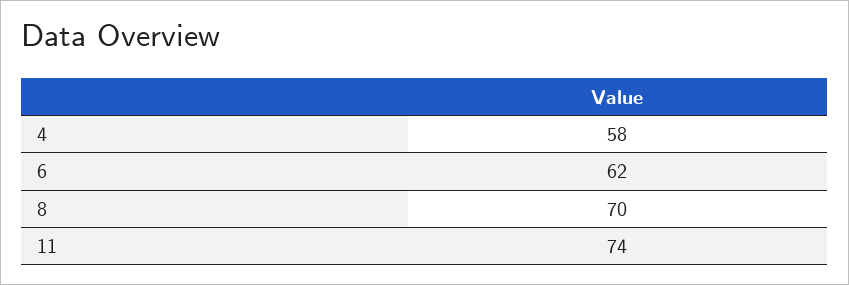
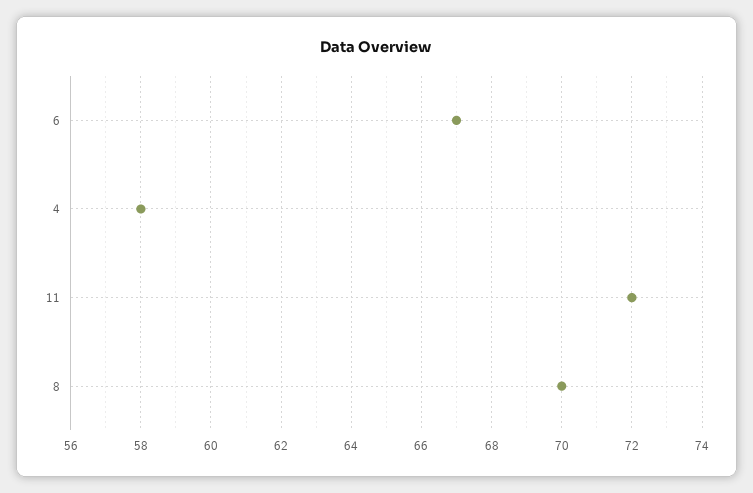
  {
    "4": 58,
-   "6": 62,
+   "6": 67,
    "8": 70,
-   "11": 74
+   "11": 72
  }

